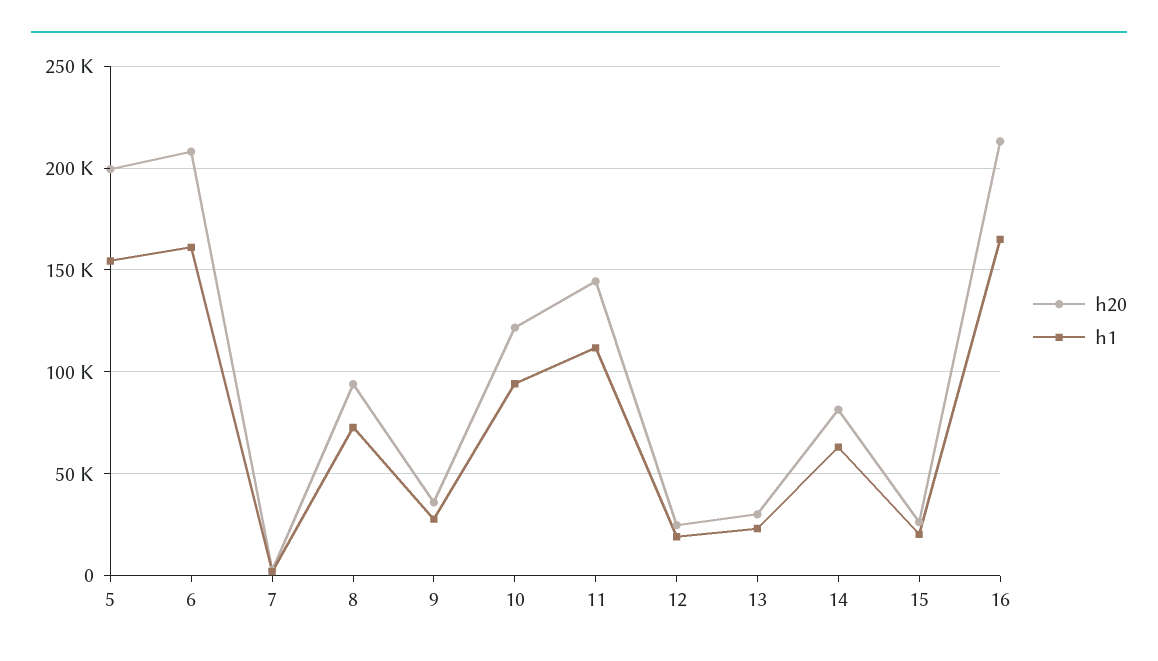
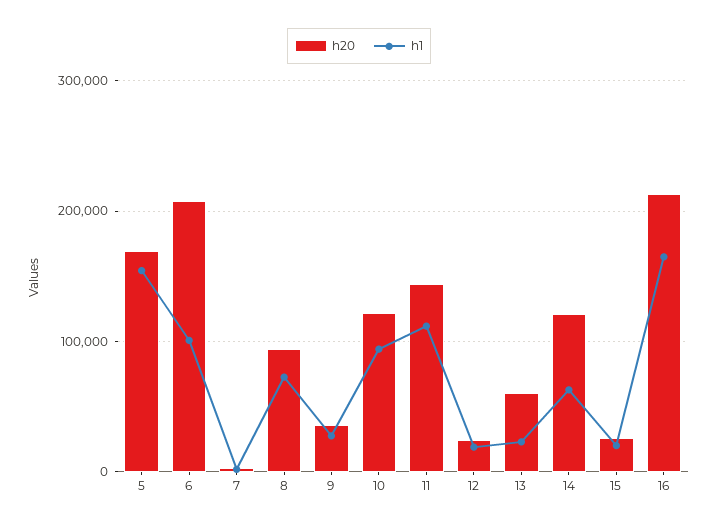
  {
    "h20": {
-     "5": 200000,
+     "5": 170000,
      "6": 210000,
      "7": 5000,
      "8": 95000,
      "9": 35000,
      "10": 120000,
      "11": 145000,
      "12": 25000,
-     "13": 30000,
+     "13": 60000,
-     "14": 80000,
+     "14": 120000,
      "15": 25000,
      "16": 215000
    },
    "h1": {
      "5": 155000,
-     "6": 160000,
+     "6": 100000,
      "7": 0,
      "8": 75000,
      "9": 30000,
      "10": 95000,
      "11": 110000,
      "12": 20000,
      "13": 25000,
      "14": 65000,
      "15": 20000,
      "16": 165000
    }
  }

